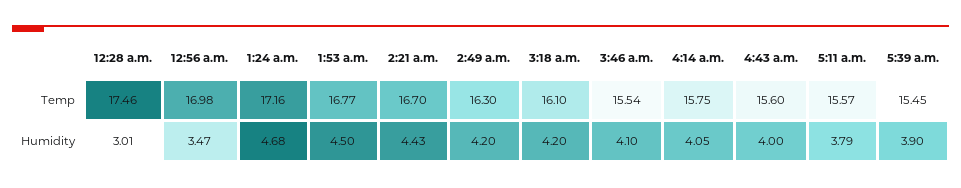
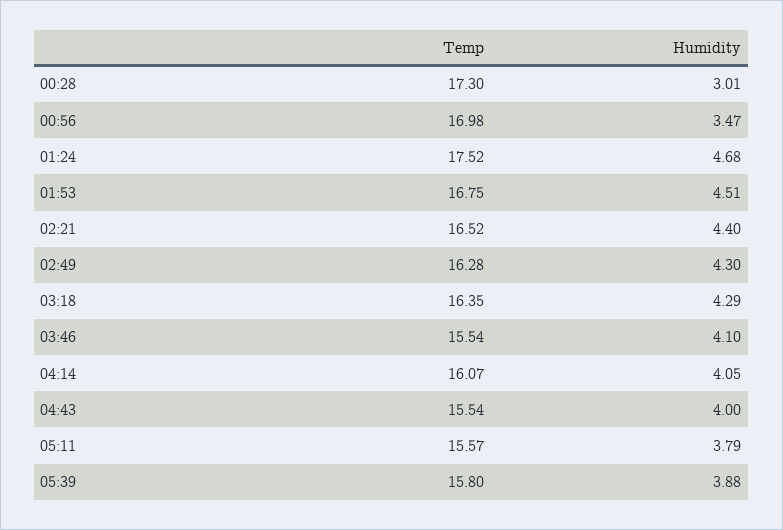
  {
    "12:28 a.m.": {
-     "Temp": 17.46,
+     "Temp": 17.3,
      "Humidity": 3.01
    },
    "12:56 a.m.": {
      "Temp": 16.98,
      "Humidity": 3.47
    },
    "1:24 a.m.": {
-     "Temp": 17.16,
+     "Temp": 17.52,
      "Humidity": 4.68
    },
    "1:53 a.m.": {
-     "Temp": 16.77,
+     "Temp": 16.75,
-     "Humidity": 4.5
+     "Humidity": 4.51
    },
    "2:21 a.m.": {
-     "Temp": 16.7,
+     "Temp": 16.52,
-     "Humidity": 4.43
+     "Humidity": 4.4
    },
    "2:49 a.m.": {
-     "Temp": 16.3,
+     "Temp": 16.28,
-     "Humidity": 4.2
+     "Humidity": 4.3
    },
    "3:18 a.m.": {
-     "Temp": 16.1,
+     "Temp": 16.35,
-     "Humidity": 4.2
+     "Humidity": 4.29
    },
    "3:46 a.m.": {
      "Temp": 15.54,
      "Humidity": 4.1
    },
    "4:14 a.m.": {
-     "Temp": 15.75,
+     "Temp": 16.07,
      "Humidity": 4.05
    },
    "4:43 a.m.": {
-     "Temp": 15.6,
+     "Temp": 15.54,
      "Humidity": 4
    },
    "5:11 a.m.": {
      "Temp": 15.57,
      "Humidity": 3.79
    },
    "5:39 a.m.": {
-     "Temp": 15.45,
+     "Temp": 15.8,
-     "Humidity": 3.9
+     "Humidity": 3.88
    }
  }

